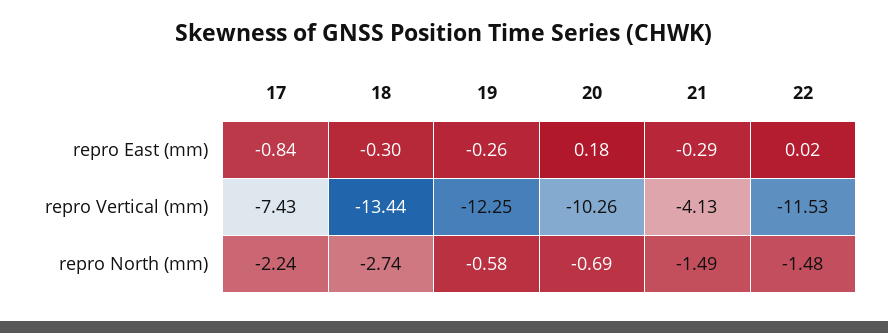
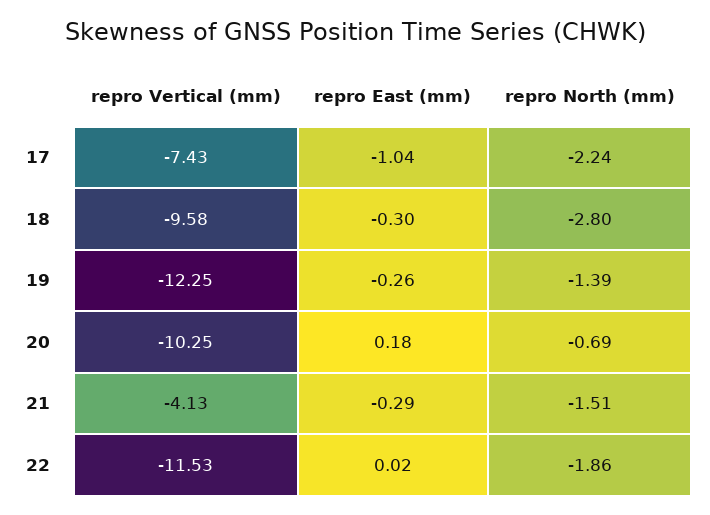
  {
    "17": {
-     "repro East (mm)": -0.84,
+     "repro East (mm)": -1.04,
      "repro Vertical (mm)": -7.43,
      "repro North (mm)": -2.24
    },
    "18": {
      "repro East (mm)": -0.3,
-     "repro Vertical (mm)": -13.44,
+     "repro Vertical (mm)": -9.58,
-     "repro North (mm)": -2.74
+     "repro North (mm)": -2.8
    },
    "19": {
      "repro East (mm)": -0.26,
      "repro Vertical (mm)": -12.25,
-     "repro North (mm)": -0.58
+     "repro North (mm)": -1.39
    },
    "20": {
      "repro East (mm)": 0.18,
-     "repro Vertical (mm)": -10.26,
+     "repro Vertical (mm)": -10.25,
      "repro North (mm)": -0.69
    },
    "21": {
      "repro East (mm)": -0.29,
      "repro Vertical (mm)": -4.13,
-     "repro North (mm)": -1.49
+     "repro North (mm)": -1.51
    },
    "22": {
      "repro East (mm)": 0.02,
      "repro Vertical (mm)": -11.53,
-     "repro North (mm)": -1.48
+     "repro North (mm)": -1.86
    }
  }

